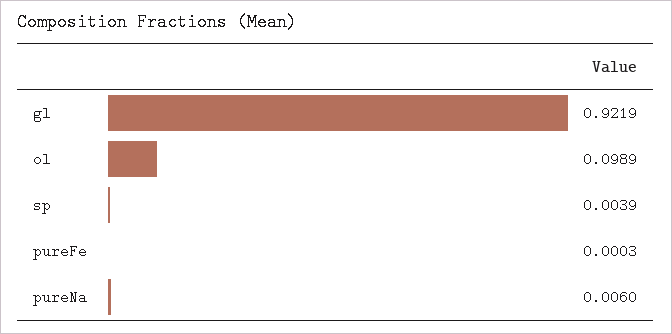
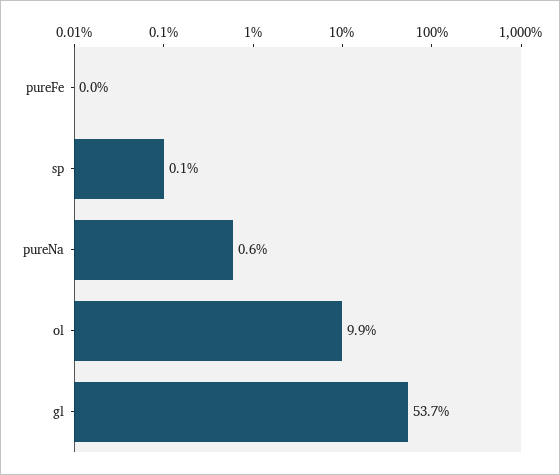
  {
-   "gl": 0.9219,
+   "gl": 0.537,
    "ol": 0.0989,
-   "sp": 0.0039,
+   "sp": 0.001,
    "pureFe": 0.0003,
    "pureNa": 0.006
  }

